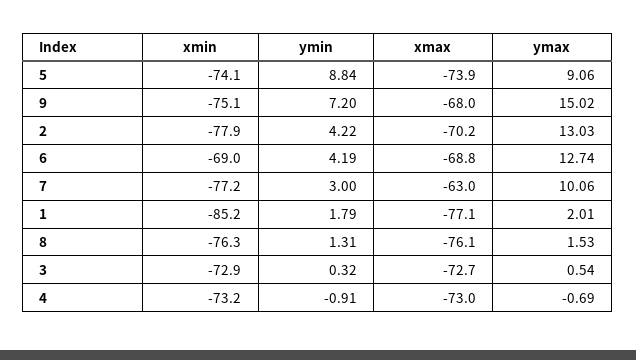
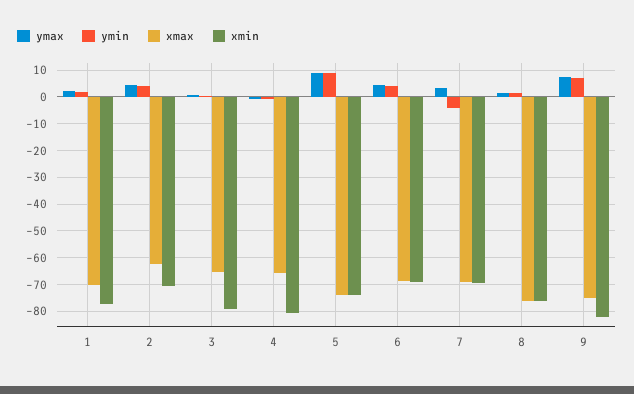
  {
    "xmin": {
      "5": -74.1,
-     "9": -75.1,
+     "9": -82.5,
-     "2": -77.9,
+     "2": -70,
      "6": -69,
-     "7": -77.2,
+     "7": -70,
-     "1": -85.2,
+     "1": -77.5,
      "8": -76.3,
-     "3": -72.9,
+     "3": -80,
-     "4": -73.2
+     "4": -80
    },
    "ymin": {
      "5": 8.84,
      "9": 7.2,
      "2": 4.22,
      "6": 4.19,
-     "7": 3,
+     "7": -5,
      "1": 1.79,
      "8": 1.31,
      "3": 0.32,
      "4": -0.91
    },
    "xmax": {
      "5": -73.9,
-     "9": -68,
+     "9": -75,
-     "2": -70.2,
+     "2": -62.5,
      "6": -68.8,
-     "7": -63,
+     "7": -70,
-     "1": -77.1,
+     "1": -70,
      "8": -76.1,
-     "3": -72.7,
+     "3": -65,
-     "4": -73
+     "4": -65
    },
    "ymax": {
      "5": 9.06,
-     "9": 15.02,
+     "9": 7.5,
-     "2": 13.03,
+     "2": 5,
-     "6": 12.74,
+     "6": 5,
-     "7": 10.06,
+     "7": 2.5,
      "1": 2.01,
      "8": 1.53,
      "3": 0.54,
      "4": -0.69
    }
  }

